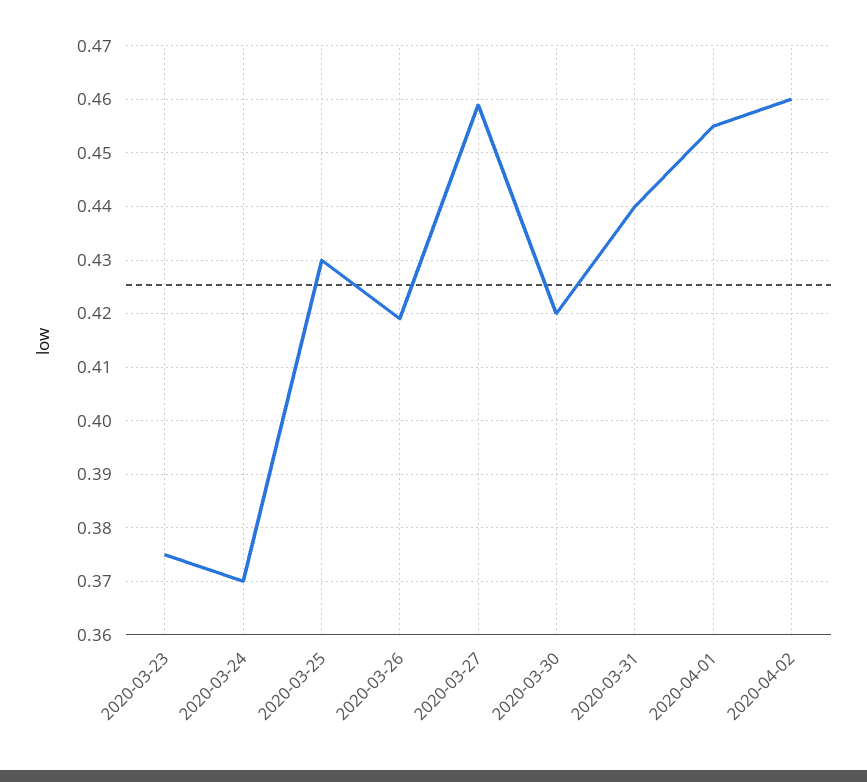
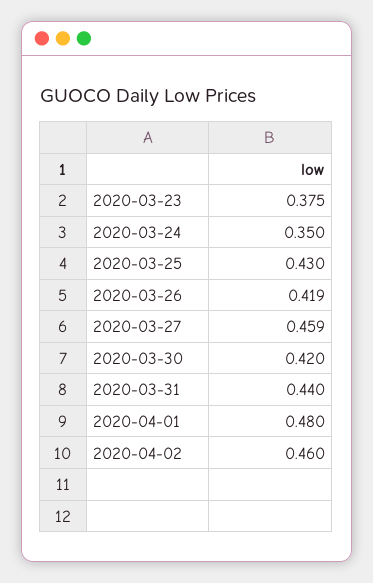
  {
    "2020-03-23": 0.375,
-   "2020-03-24": 0.37,
+   "2020-03-24": 0.35,
    "2020-03-25": 0.43,
    "2020-03-26": 0.419,
    "2020-03-27": 0.459,
    "2020-03-30": 0.42,
    "2020-03-31": 0.44,
-   "2020-04-01": 0.455,
+   "2020-04-01": 0.48,
    "2020-04-02": 0.46
  }

